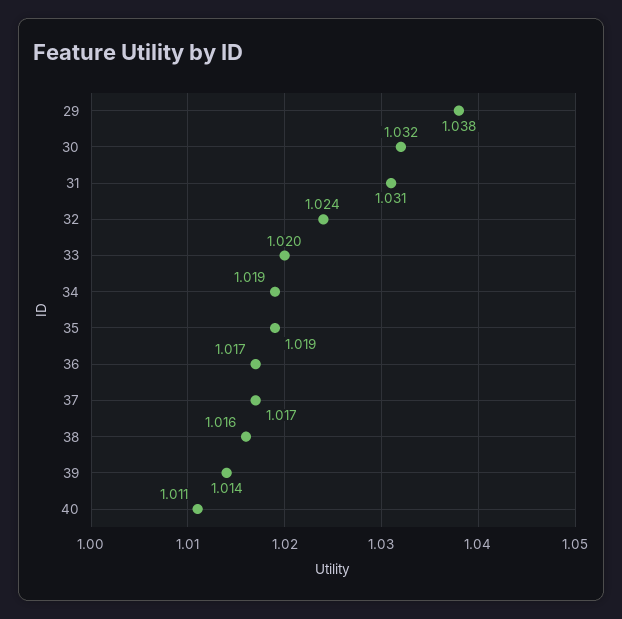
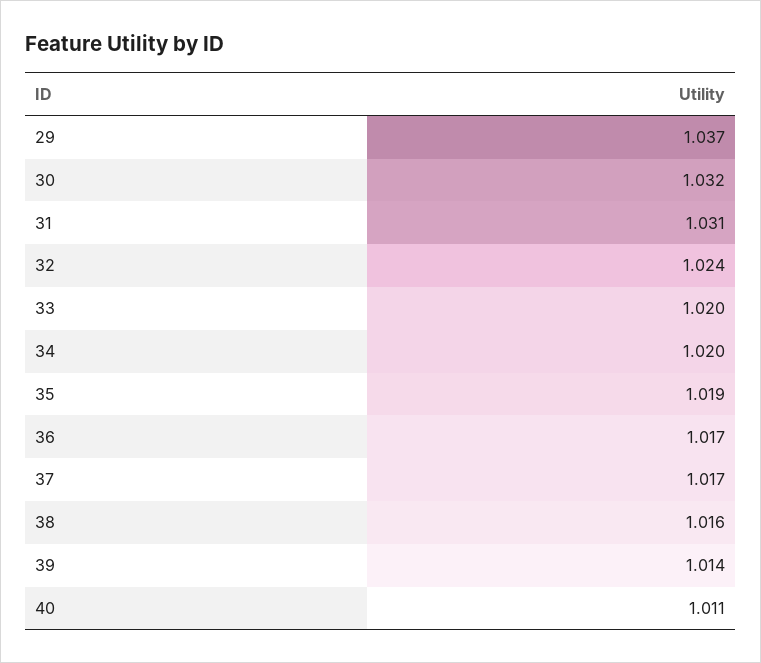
  {
-   "29": 1.038,
+   "29": 1.037,
    "30": 1.032,
    "31": 1.031,
    "32": 1.024,
    "33": 1.02,
-   "34": 1.019,
+   "34": 1.02,
    "35": 1.019,
    "36": 1.017,
    "37": 1.017,
    "38": 1.016,
    "39": 1.014,
    "40": 1.011
  }

